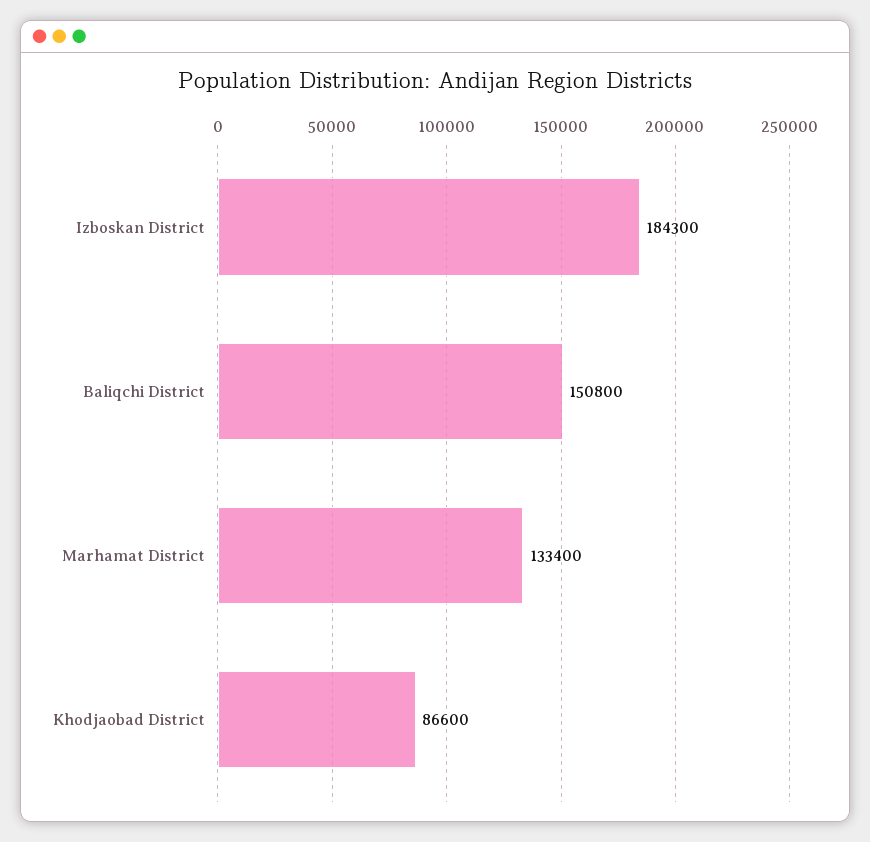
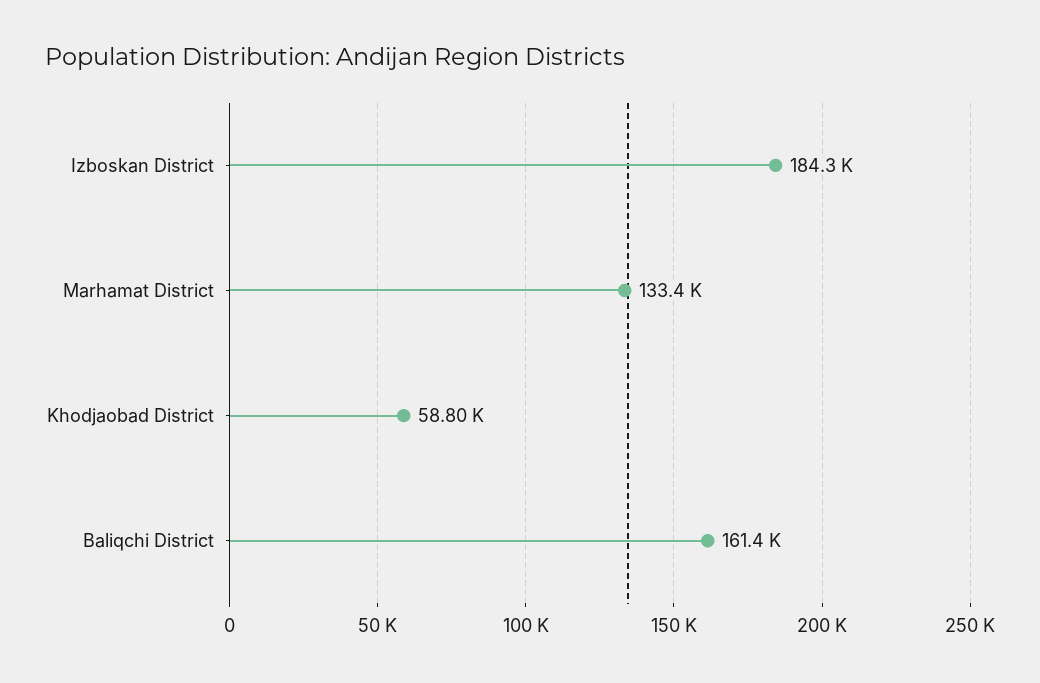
  {
    "Izboskan District": 184300,
-   "Baliqchi District": 150800,
+   "Baliqchi District": 161400,
    "Marhamat District": 133400,
-   "Khodjaobad District": 86600
+   "Khodjaobad District": 58800
  }

